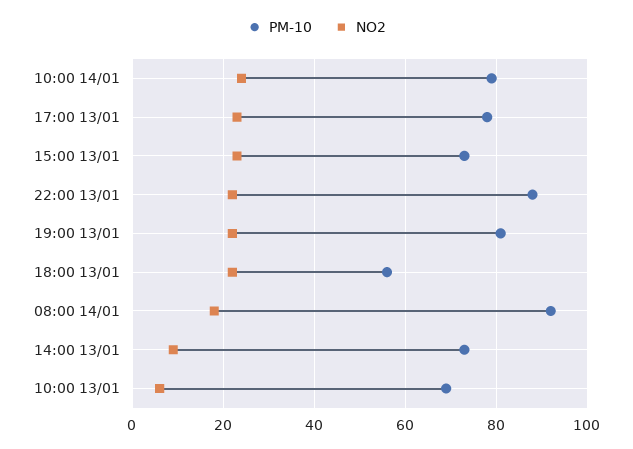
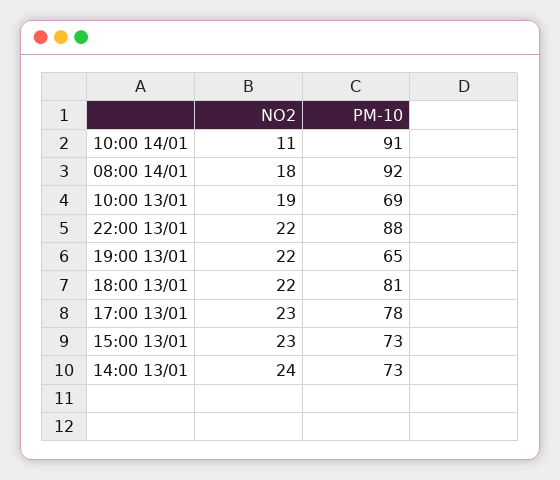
  {
    "PM-10": {
-     "10:00 14/01": 80,
+     "10:00 14/01": 91,
      "17:00 13/01": 78,
      "15:00 13/01": 73,
      "22:00 13/01": 88,
-     "19:00 13/01": 80,
+     "19:00 13/01": 65,
-     "18:00 13/01": 55,
+     "18:00 13/01": 81,
      "08:00 14/01": 92,
      "14:00 13/01": 73,
      "10:00 13/01": 69
    },
    "NO2": {
-     "10:00 14/01": 25,
+     "10:00 14/01": 11,
      "17:00 13/01": 23,
      "15:00 13/01": 23,
      "22:00 13/01": 22,
      "19:00 13/01": 22,
      "18:00 13/01": 22,
      "08:00 14/01": 18,
-     "14:00 13/01": 10,
+     "14:00 13/01": 24,
-     "10:00 13/01": 5
+     "10:00 13/01": 19
    }
  }

